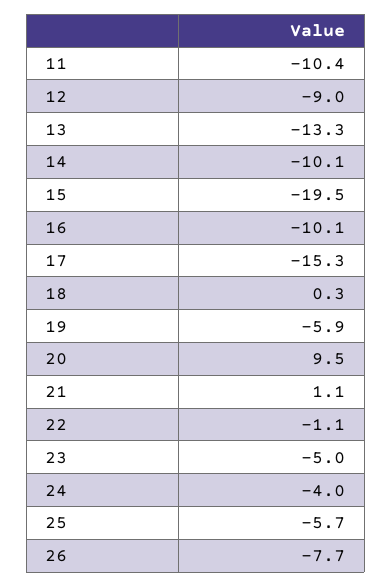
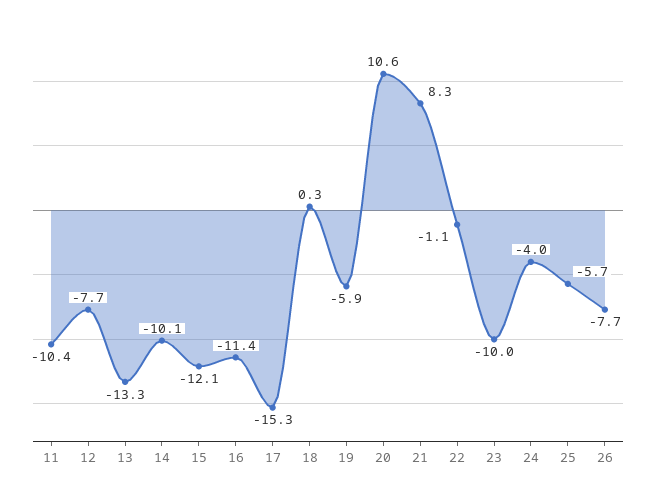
  {
    "11": -10.4,
-   "12": -9,
+   "12": -7.7,
    "13": -13.3,
    "14": -10.1,
-   "15": -19.5,
+   "15": -12.1,
-   "16": -10.1,
+   "16": -11.4,
    "17": -15.3,
    "18": 0.3,
    "19": -5.9,
-   "20": 9.5,
+   "20": 10.6,
-   "21": 1.1,
+   "21": 8.3,
    "22": -1.1,
-   "23": -5,
+   "23": -10,
    "24": -4,
    "25": -5.7,
    "26": -7.7
  }

